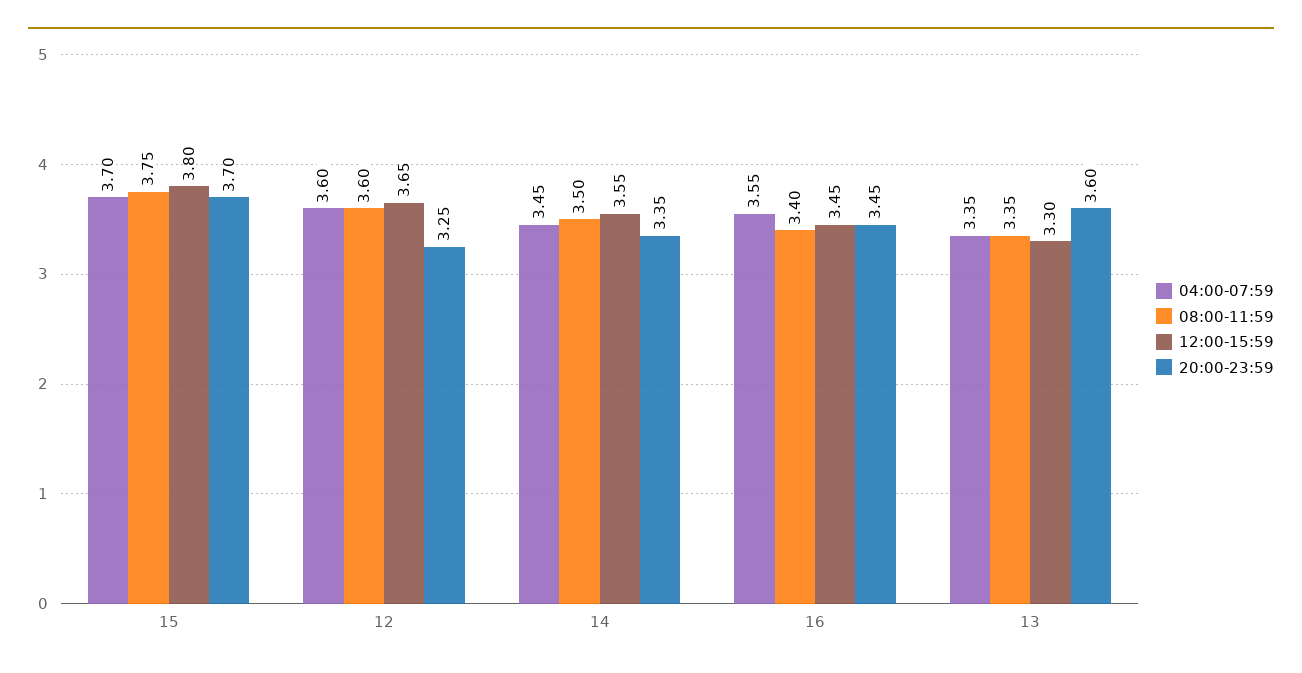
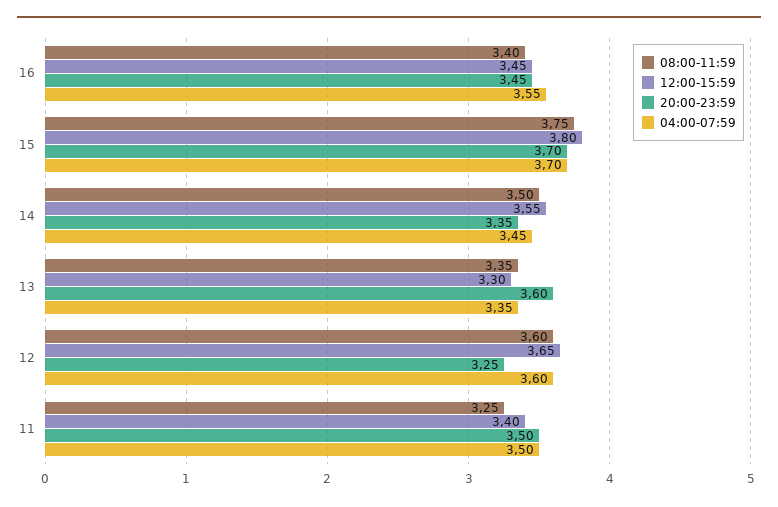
  {
    "04:00-07:59": {
      "15": 3.7,
      "12": 3.6,
      "14": 3.45,
      "16": 3.55,
-     "13": 3.35
+     "13": 3.35,
+     "11": 3.5
    },
    "08:00-11:59": {
      "15": 3.75,
      "12": 3.6,
      "14": 3.5,
      "16": 3.4,
-     "13": 3.35
+     "13": 3.35,
+     "11": 3.25
    },
    "12:00-15:59": {
      "15": 3.8,
      "12": 3.65,
      "14": 3.55,
      "16": 3.45,
-     "13": 3.3
+     "13": 3.3,
+     "11": 3.4
    },
    "20:00-23:59": {
      "15": 3.7,
      "12": 3.25,
      "14": 3.35,
      "16": 3.45,
-     "13": 3.6
+     "13": 3.6,
+     "11": 3.5
    }
  }

